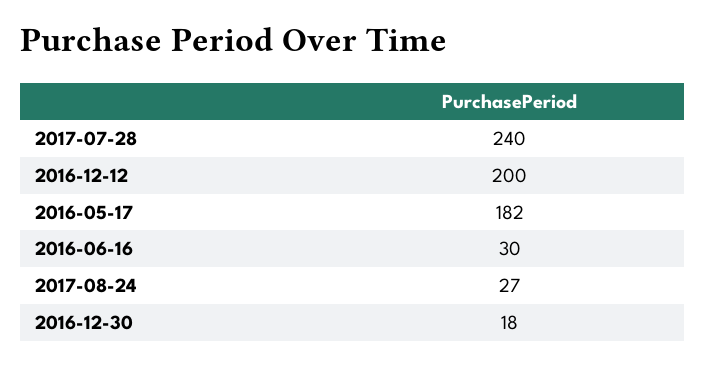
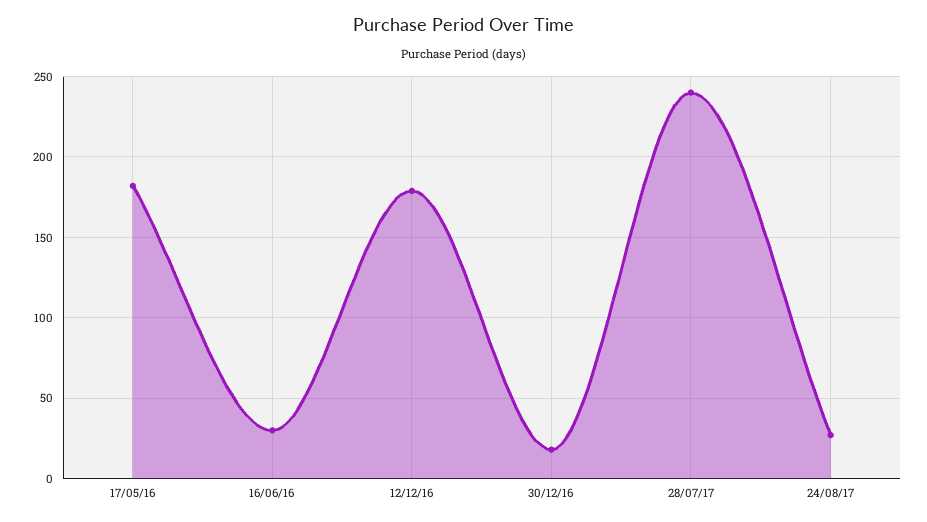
  {
    "2017-07-28": 240,
-   "2016-12-12": 200,
+   "2016-12-12": 180,
    "2016-05-17": 182,
    "2016-06-16": 30,
    "2017-08-24": 27,
    "2016-12-30": 18
  }

